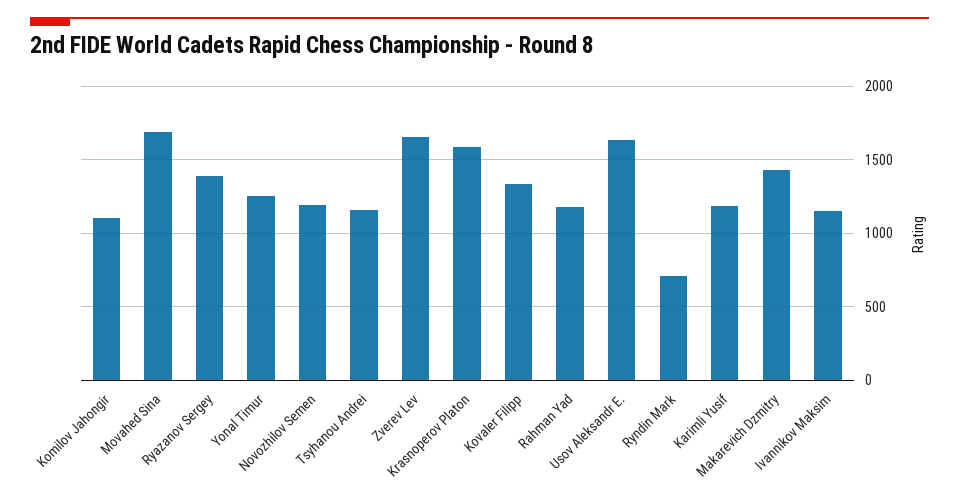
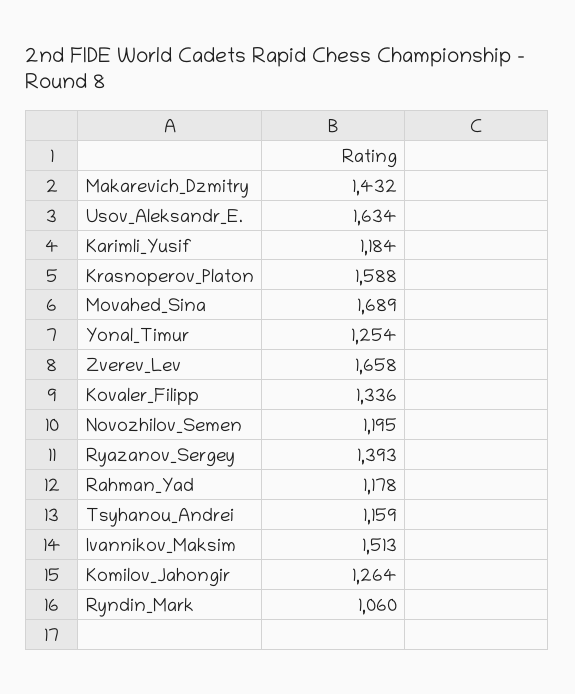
  {
-   "Komilov Jahongir": 1100,
+   "Komilov Jahongir": 1264,
    "Movahed Sina": 1689,
    "Ryazanov Sergey": 1393,
    "Yonal Timur": 1254,
    "Novozhilov Semen": 1195,
    "Tsyhanou Andrei": 1159,
    "Zverev Lev": 1658,
    "Krasnoperov Platon": 1588,
    "Kovaler Filipp": 1336,
    "Rahman Yad": 1178,
    "Usov Aleksandr E.": 1634,
-   "Ryndin Mark": 700,
+   "Ryndin Mark": 1060,
    "Karimli Yusif": 1184,
    "Makarevich Dzmitry": 1432,
-   "Ivannikov Maksim": 1150
+   "Ivannikov Maksim": 1513
  }

